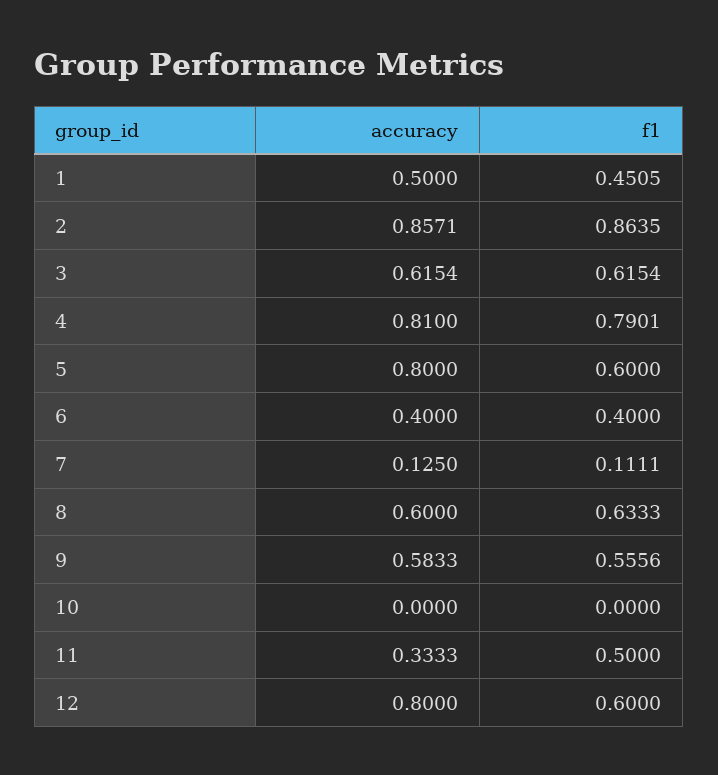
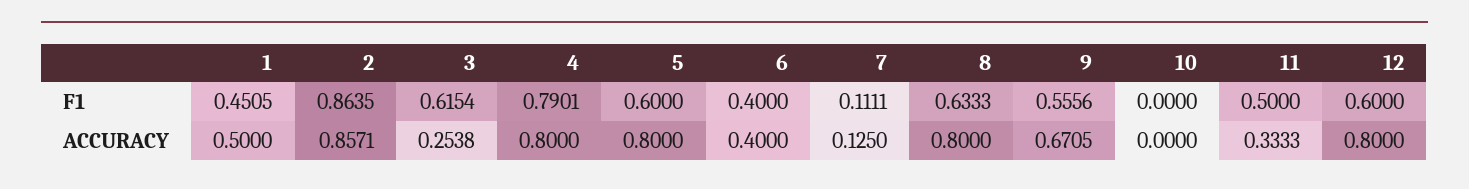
  {
    "accuracy": {
      "1": 0.5,
      "2": 0.8571,
-     "3": 0.6154,
+     "3": 0.2538,
-     "4": 0.81,
+     "4": 0.8,
      "5": 0.8,
      "6": 0.4,
      "7": 0.125,
-     "8": 0.6,
+     "8": 0.8,
-     "9": 0.5833,
+     "9": 0.6705,
      "10": 0,
      "11": 0.3333,
      "12": 0.8
    },
    "f1": {
      "1": 0.4505,
      "2": 0.8635,
      "3": 0.6154,
      "4": 0.7901,
      "5": 0.6,
      "6": 0.4,
      "7": 0.1111,
      "8": 0.6333,
      "9": 0.5556,
      "10": 0,
      "11": 0.5,
      "12": 0.6
    }
  }

